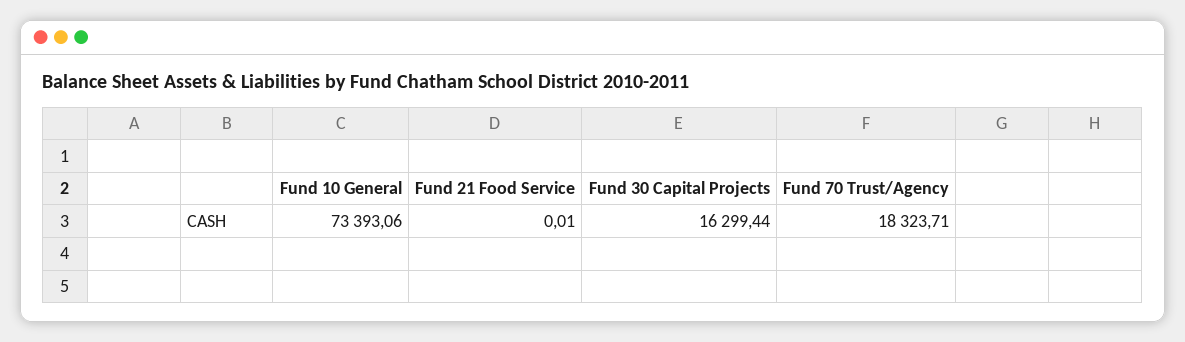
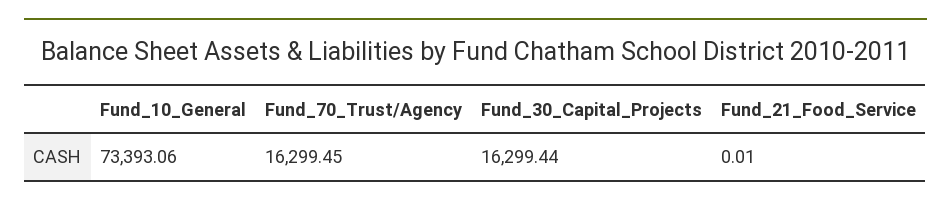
  {
    "Fund 10 General": 73393.06,
    "Fund 21 Food Service": 0.01,
    "Fund 30 Capital Projects": 16299.44,
-   "Fund 70 Trust/Agency": 18323.71
+   "Fund 70 Trust/Agency": 16299.45
  }

